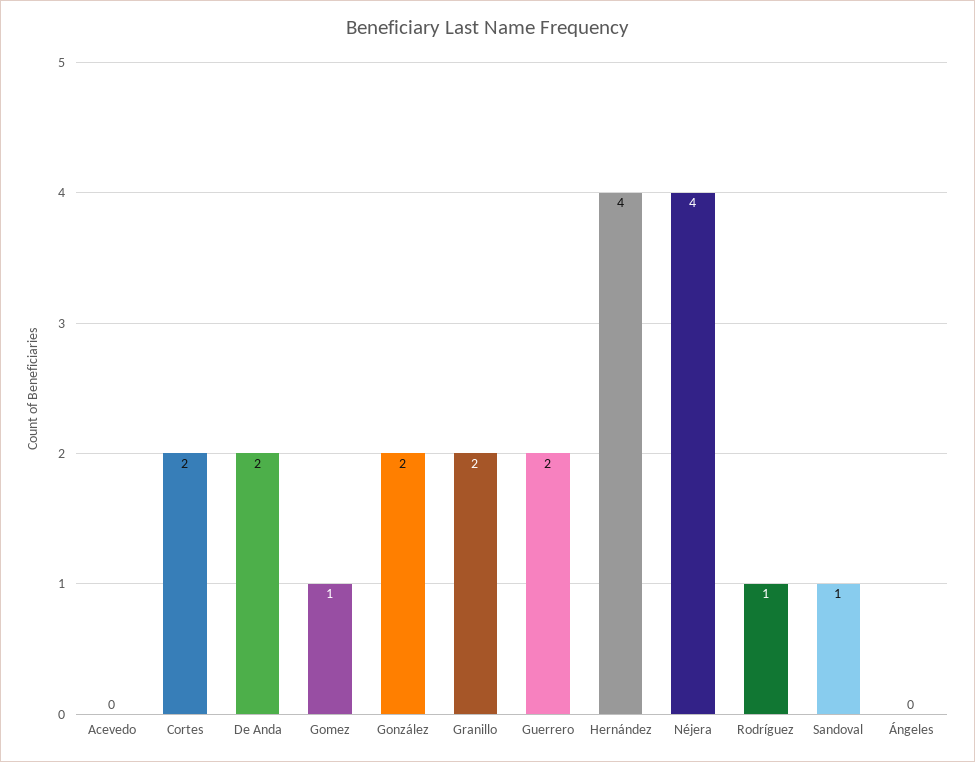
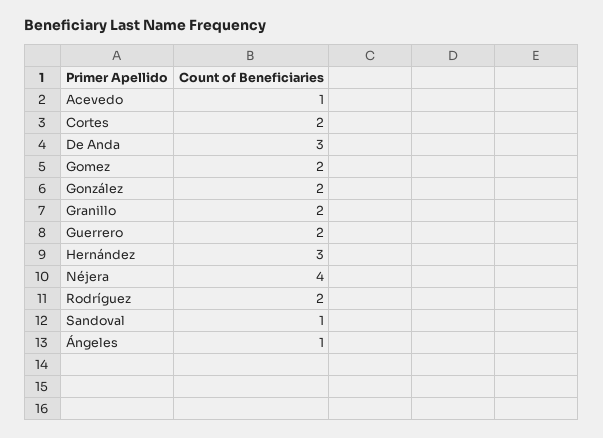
  {
-   "Acevedo": 0,
+   "Acevedo": 1,
    "Cortes": 2,
-   "De Anda": 2,
+   "De Anda": 3,
-   "Gomez": 1,
+   "Gomez": 2,
    "González": 2,
    "Granillo": 2,
    "Guerrero": 2,
-   "Hernández": 4,
+   "Hernández": 3,
    "Néjera": 4,
-   "Rodríguez": 1,
+   "Rodríguez": 2,
    "Sandoval": 1,
-   "Ángeles": 0
+   "Ángeles": 1
  }

